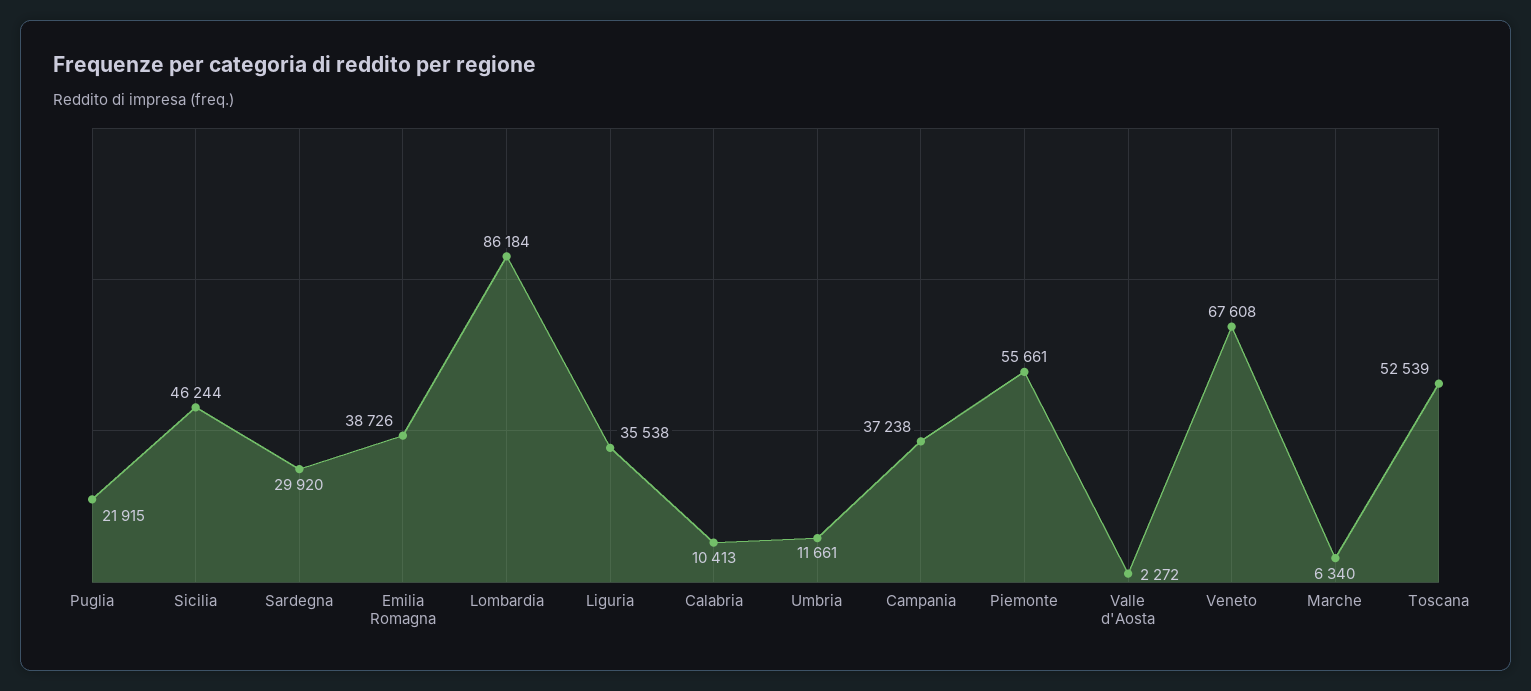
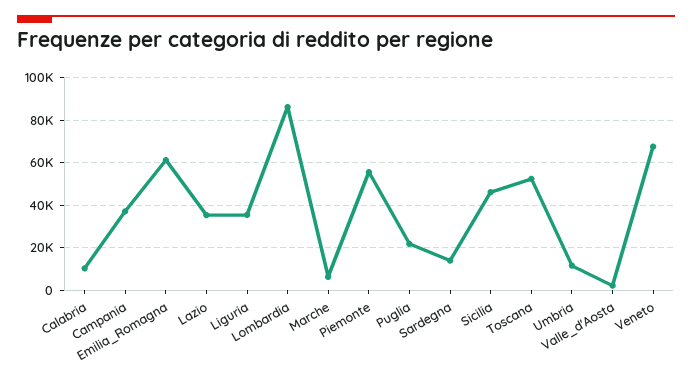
  {
    "Puglia": 21915,
    "Sicilia": 46244,
-   "Sardegna": 29920,
+   "Sardegna": 15000,
-   "Emilia Romagna": 38726,
+   "Emilia Romagna": 60000,
    "Lombardia": 86184,
    "Liguria": 35538,
    "Calabria": 10413,
    "Umbria": 11661,
    "Campania": 37238,
    "Piemonte": 55661,
    "Valle d'Aosta": 2272,
    "Veneto": 67608,
    "Marche": 6340,
-   "Toscana": 52539
+   "Toscana": 52539,
+   "Lazio": 35000
  }

